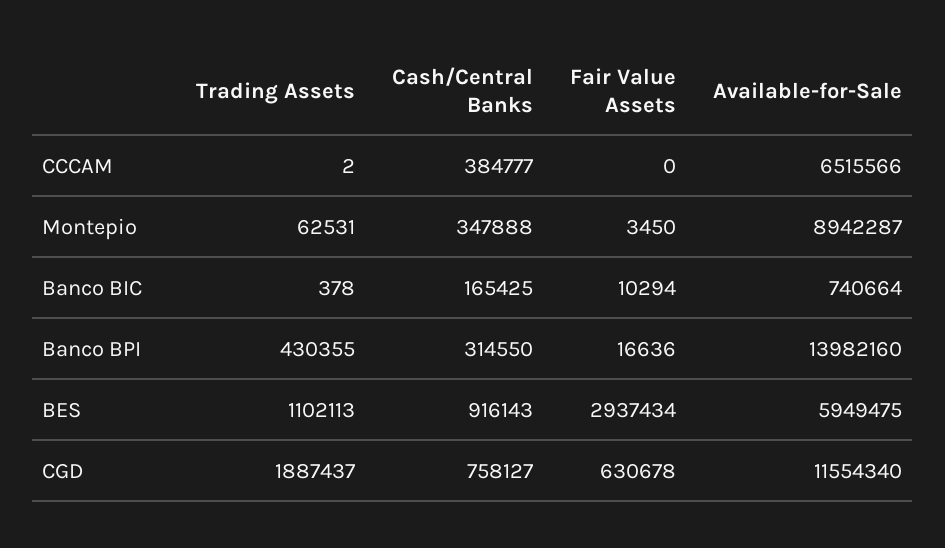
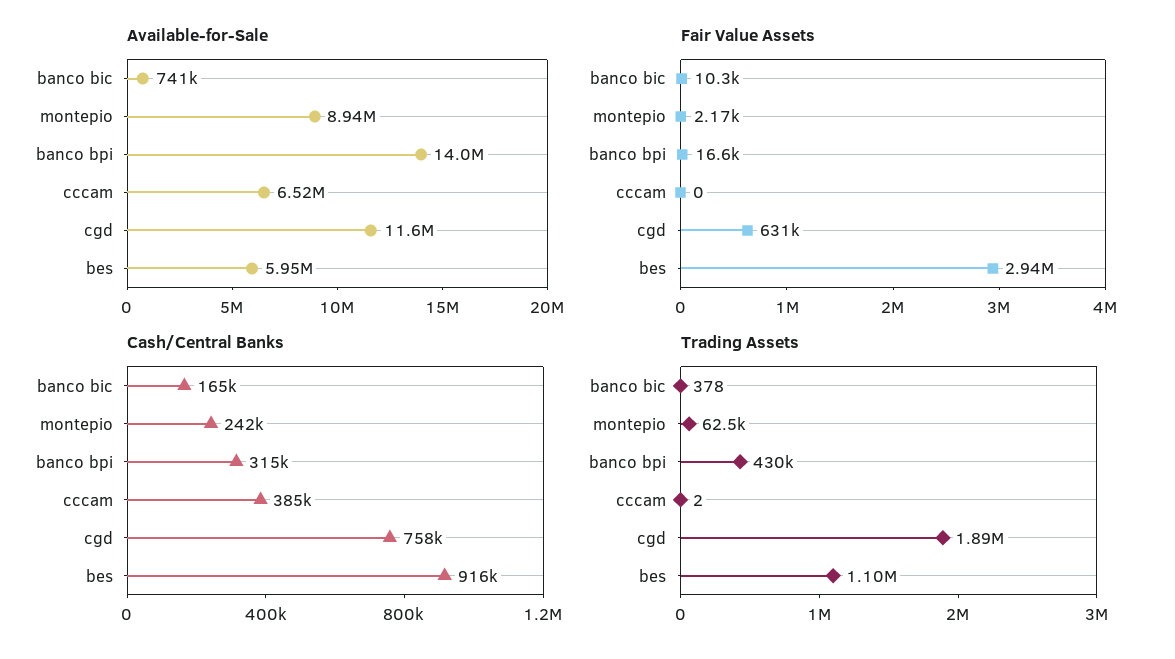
  {
    "Trading Assets": {
      "CCCAM": 2,
      "Montepio": 62531,
      "Banco BIC": 378,
      "Banco BPI": 430355,
      "BES": 1102113,
      "CGD": 1887437
    },
    "Cash/Central Banks": {
      "CCCAM": 384777,
-     "Montepio": 347888,
+     "Montepio": 242000,
      "Banco BIC": 165425,
      "Banco BPI": 314550,
      "BES": 916143,
      "CGD": 758127
    },
    "Fair Value Assets": {
      "CCCAM": 0,
-     "Montepio": 3450,
+     "Montepio": 2170,
      "Banco BIC": 10294,
      "Banco BPI": 16636,
      "BES": 2937434,
      "CGD": 630678
    },
    "Available-for-Sale": {
      "CCCAM": 6515566,
      "Montepio": 8942287,
      "Banco BIC": 740664,
      "Banco BPI": 13982160,
      "BES": 5949475,
      "CGD": 11554340
    }
  }

